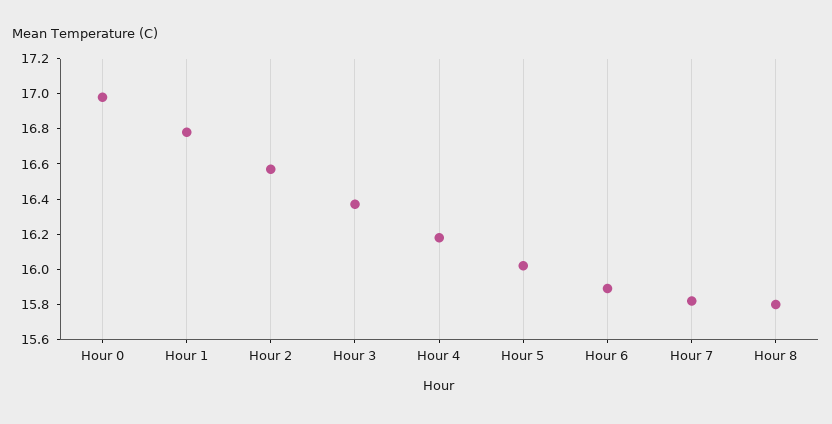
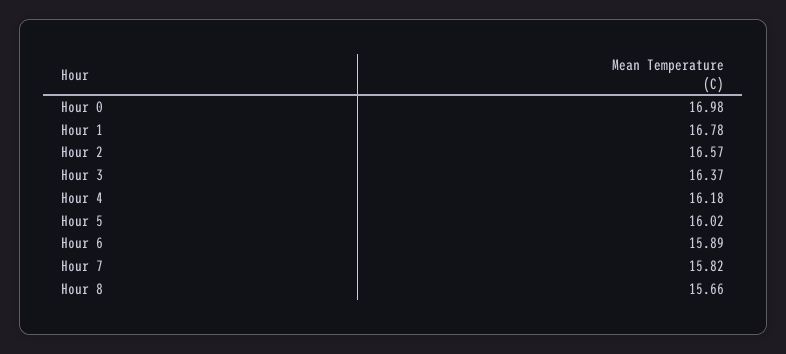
  {
    "Hour 0": 16.98,
    "Hour 1": 16.78,
    "Hour 2": 16.57,
    "Hour 3": 16.37,
    "Hour 4": 16.18,
    "Hour 5": 16.02,
    "Hour 6": 15.89,
    "Hour 7": 15.82,
-   "Hour 8": 15.8
+   "Hour 8": 15.66
  }

